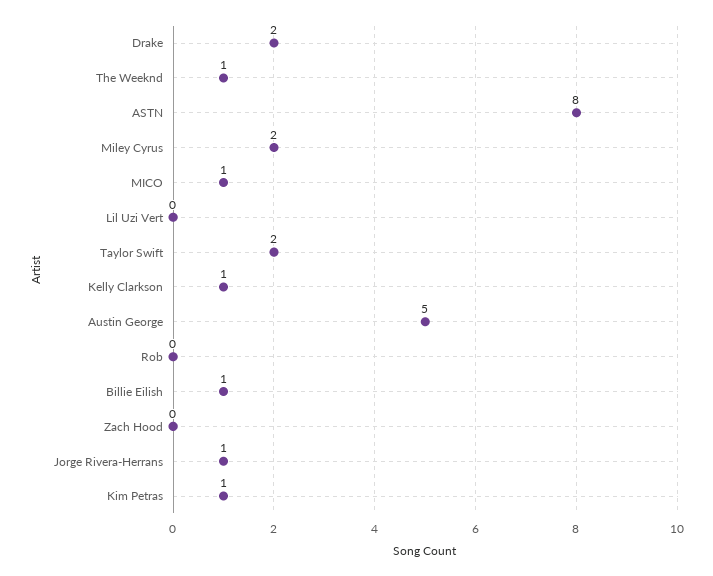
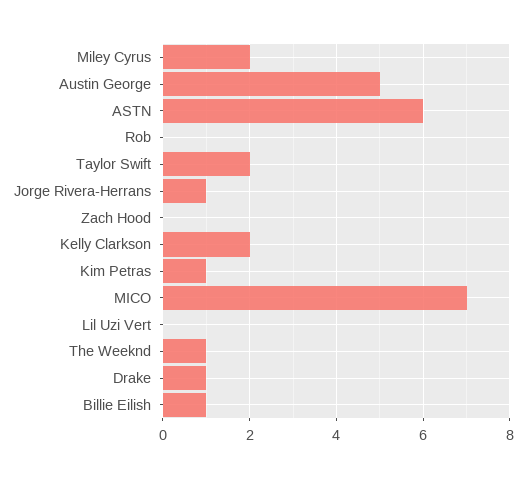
  {
-   "Drake": 2,
+   "Drake": 1,
    "The Weeknd": 1,
-   "ASTN": 8,
+   "ASTN": 6,
    "Miley Cyrus": 2,
-   "MICO": 1,
+   "MICO": 7,
    "Lil Uzi Vert": 0,
    "Taylor Swift": 2,
-   "Kelly Clarkson": 1,
+   "Kelly Clarkson": 2,
    "Austin George": 5,
    "Rob": 0,
    "Billie Eilish": 1,
    "Zach Hood": 0,
    "Jorge Rivera-Herrans": 1,
    "Kim Petras": 1
  }

